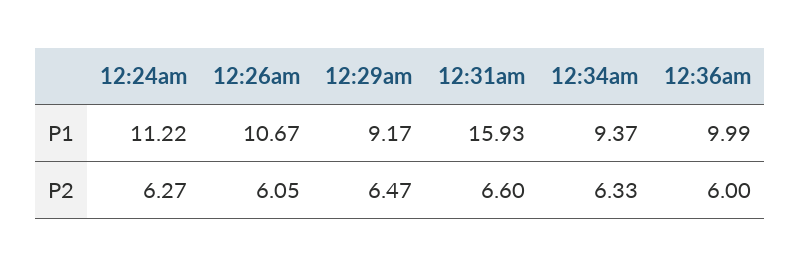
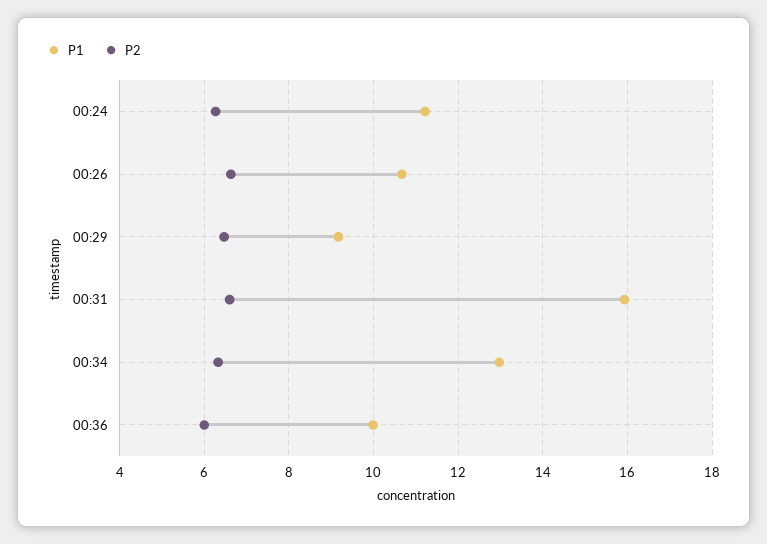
  {
    "P1": {
      "12:24am": 11.22,
      "12:26am": 10.67,
      "12:29am": 9.17,
      "12:31am": 15.93,
-     "12:34am": 9.37,
+     "12:34am": 13,
      "12:36am": 9.99
    },
    "P2": {
      "12:24am": 6.27,
-     "12:26am": 6.05,
+     "12:26am": 6.6,
      "12:29am": 6.47,
      "12:31am": 6.6,
      "12:34am": 6.33,
      "12:36am": 6
    }
  }

